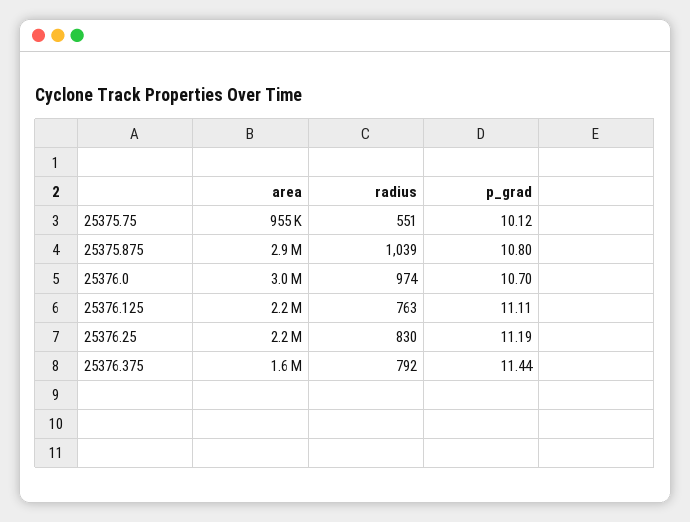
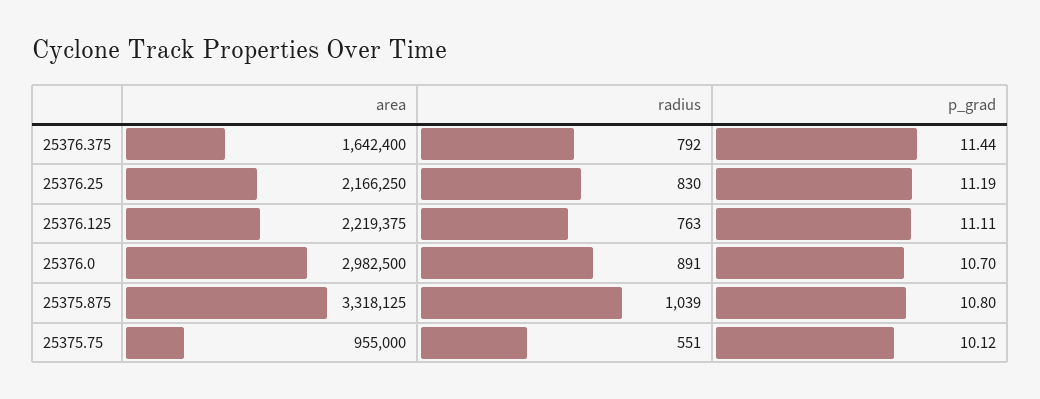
  {
    "area": {
      "25375.75": 955000,
-     "25375.875": 2900000,
+     "25375.875": 3318125,
      "25376.0": 2982500,
      "25376.125": 2219375,
      "25376.25": 2166250,
      "25376.375": 1642400
    },
    "radius": {
      "25375.75": 551,
      "25375.875": 1039,
-     "25376.0": 974,
+     "25376.0": 891,
      "25376.125": 763,
      "25376.25": 830,
      "25376.375": 792
    },
    "p_grad": {
      "25375.75": 10.12,
      "25375.875": 10.8,
      "25376.0": 10.7,
      "25376.125": 11.11,
      "25376.25": 11.19,
      "25376.375": 11.44
    }
  }

